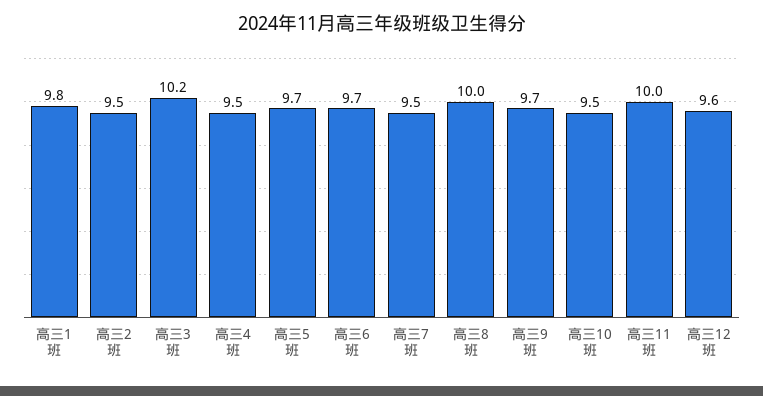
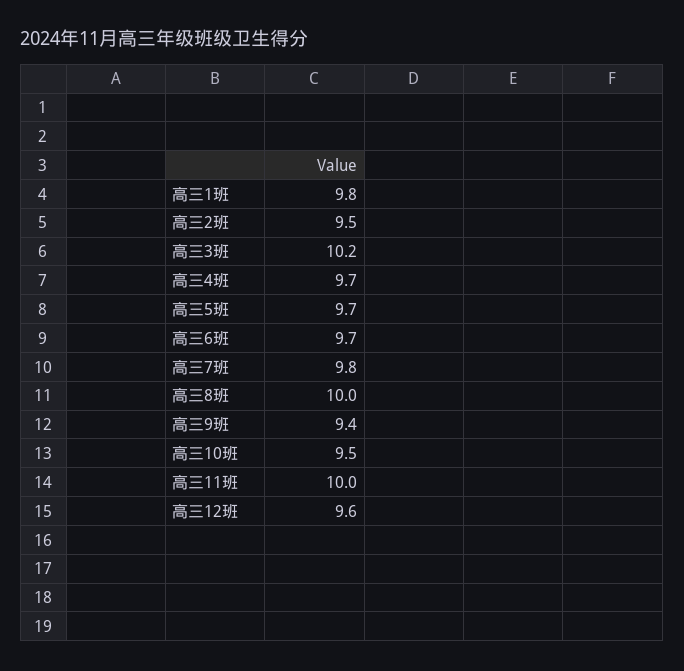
  {
    "高三1班": 9.8,
    "高三2班": 9.5,
    "高三3班": 10.2,
-   "高三4班": 9.5,
+   "高三4班": 9.7,
    "高三5班": 9.7,
    "高三6班": 9.7,
-   "高三7班": 9.5,
+   "高三7班": 9.8,
    "高三8班": 10,
-   "高三9班": 9.7,
+   "高三9班": 9.4,
    "高三10班": 9.5,
    "高三11班": 10,
    "高三12班": 9.6
  }

